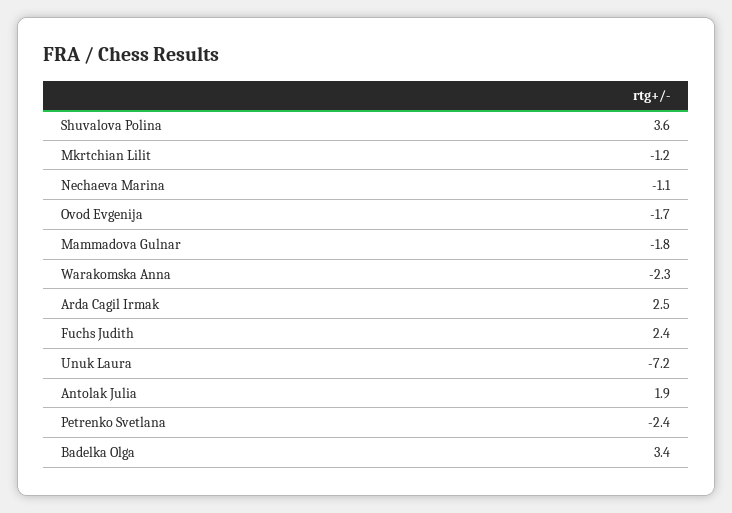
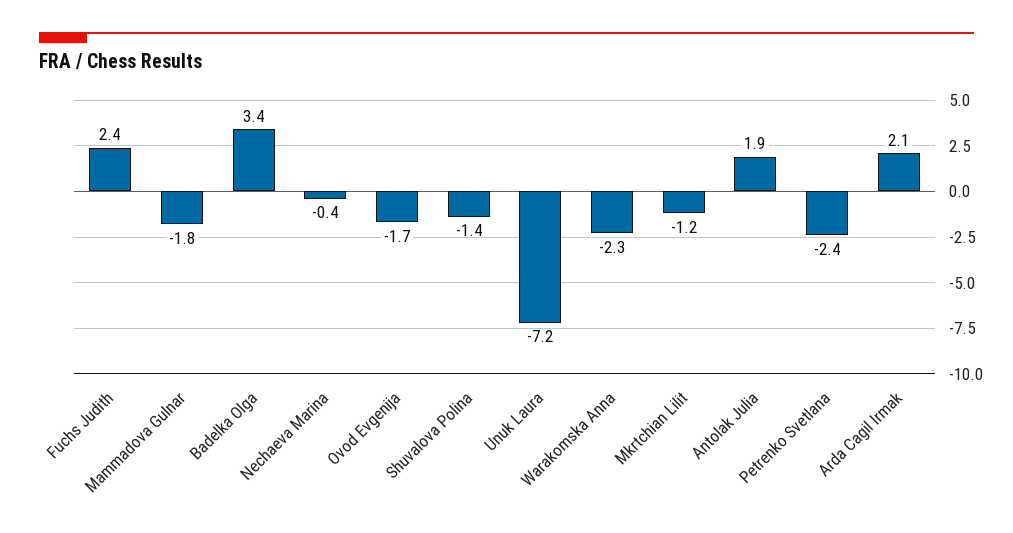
  {
-   "Shuvalova Polina": 3.6,
+   "Shuvalova Polina": -1.4,
    "Mkrtchian Lilit": -1.2,
-   "Nechaeva Marina": -1.1,
+   "Nechaeva Marina": -0.4,
    "Ovod Evgenija": -1.7,
    "Mammadova Gulnar": -1.8,
    "Warakomska Anna": -2.3,
-   "Arda Cagil Irmak": 2.5,
+   "Arda Cagil Irmak": 2.1,
    "Fuchs Judith": 2.4,
    "Unuk Laura": -7.2,
    "Antolak Julia": 1.9,
    "Petrenko Svetlana": -2.4,
    "Badelka Olga": 3.4
  }

